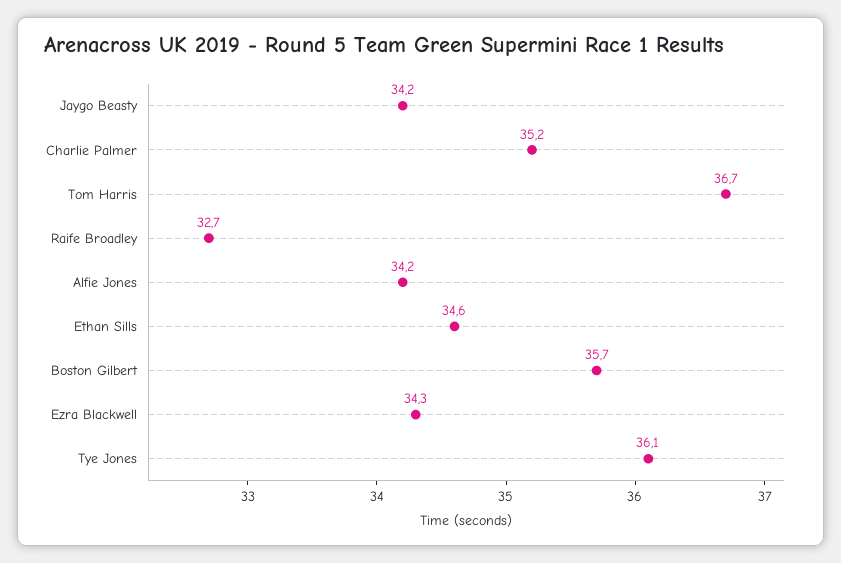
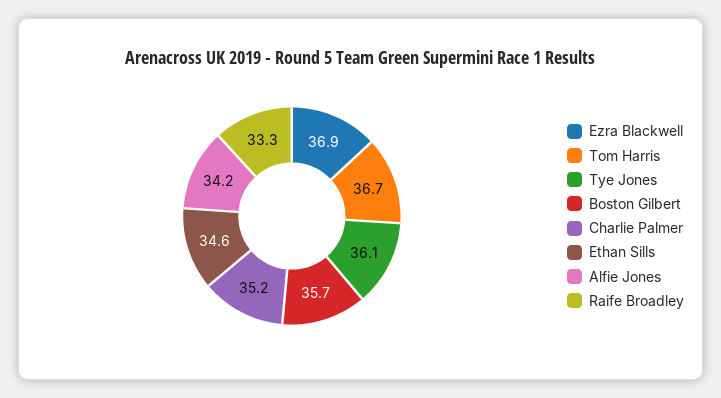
  {
-   "Jaygo Beasty": 34.2,
    "Charlie Palmer": 35.2,
    "Tom Harris": 36.7,
-   "Raife Broadley": 32.7,
+   "Raife Broadley": 33.3,
    "Alfie Jones": 34.2,
    "Ethan Sills": 34.6,
    "Boston Gilbert": 35.7,
-   "Ezra Blackwell": 34.3,
+   "Ezra Blackwell": 36.9,
    "Tye Jones": 36.1
  }

